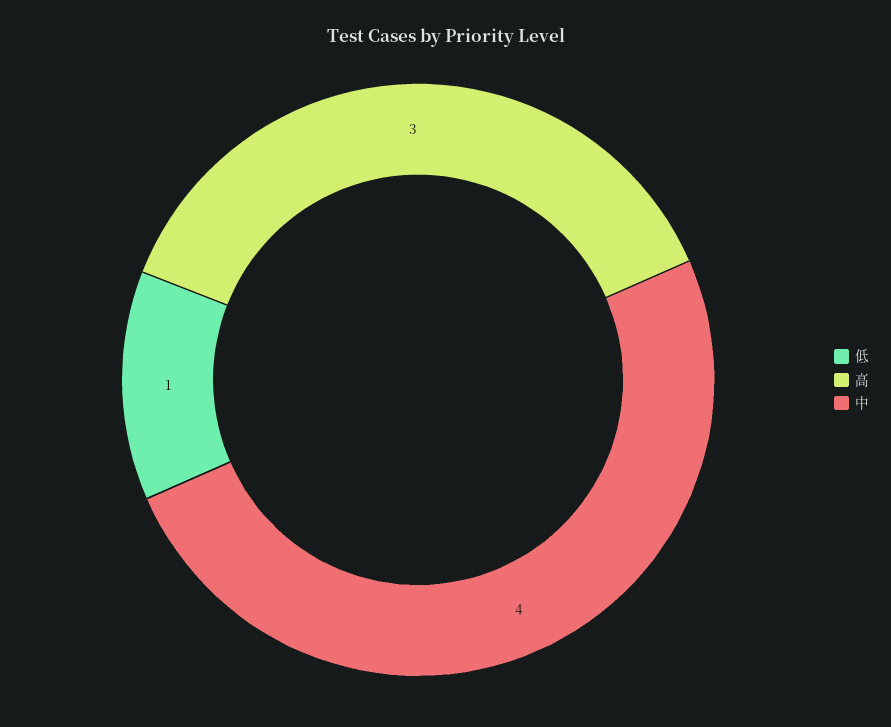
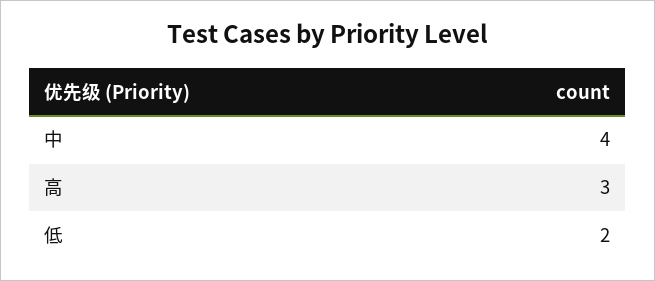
  {
-   "低": 1,
+   "低": 2,
    "高": 3,
    "中": 4
  }

